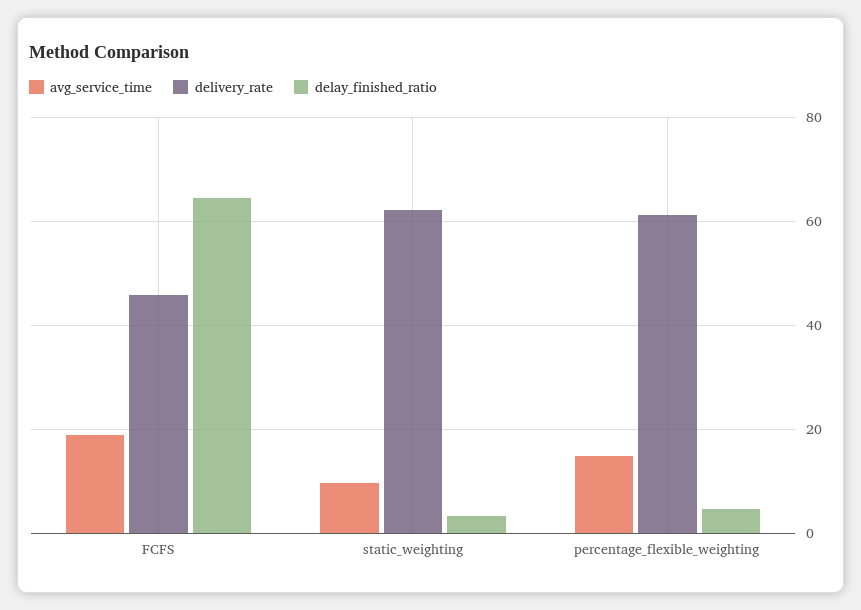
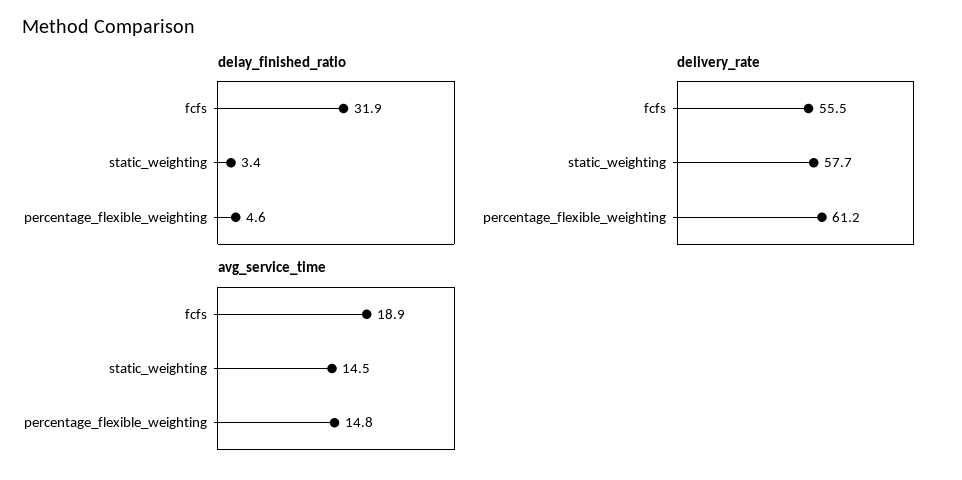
  {
    "avg_service_time": {
      "FCFS": 18.9,
-     "static_weighting": 10,
+     "static_weighting": 14.5,
      "percentage_flexible_weighting": 14.8
    },
    "delivery_rate": {
-     "FCFS": 46,
+     "FCFS": 55.5,
-     "static_weighting": 62,
+     "static_weighting": 57.7,
      "percentage_flexible_weighting": 61.2
    },
    "delay_finished_ratio": {
-     "FCFS": 64,
+     "FCFS": 31.9,
      "static_weighting": 3.4,
      "percentage_flexible_weighting": 4.6
    }
  }

